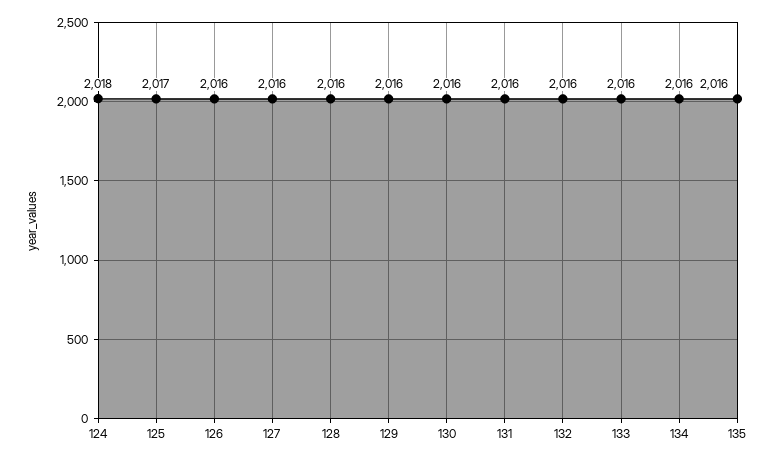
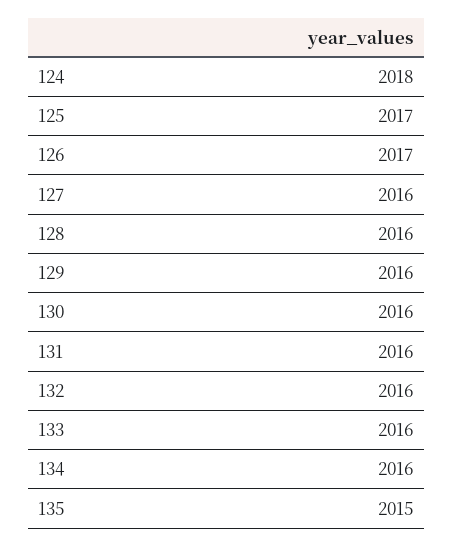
  {
    "124": 2018,
    "125": 2017,
-   "126": 2016,
+   "126": 2017,
    "127": 2016,
    "128": 2016,
    "129": 2016,
    "130": 2016,
    "131": 2016,
    "132": 2016,
    "133": 2016,
    "134": 2016,
-   "135": 2016
+   "135": 2015
  }

